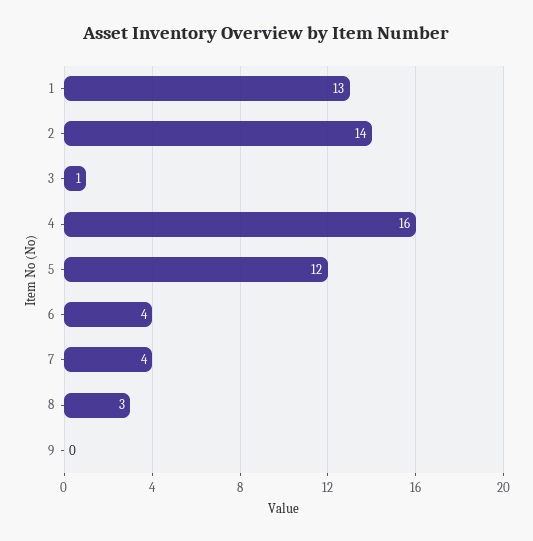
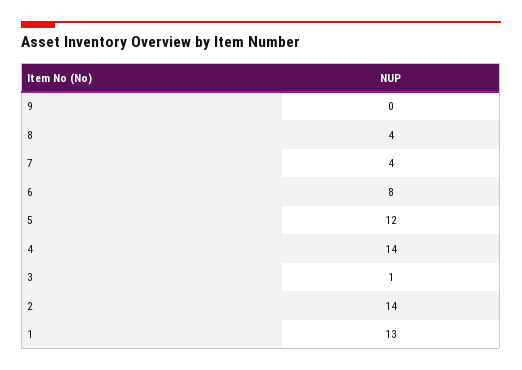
  {
    "1": 13,
    "2": 14,
    "3": 1,
-   "4": 16,
+   "4": 14,
    "5": 12,
-   "6": 4,
+   "6": 8,
    "7": 4,
-   "8": 3,
+   "8": 4,
    "9": 0
  }

